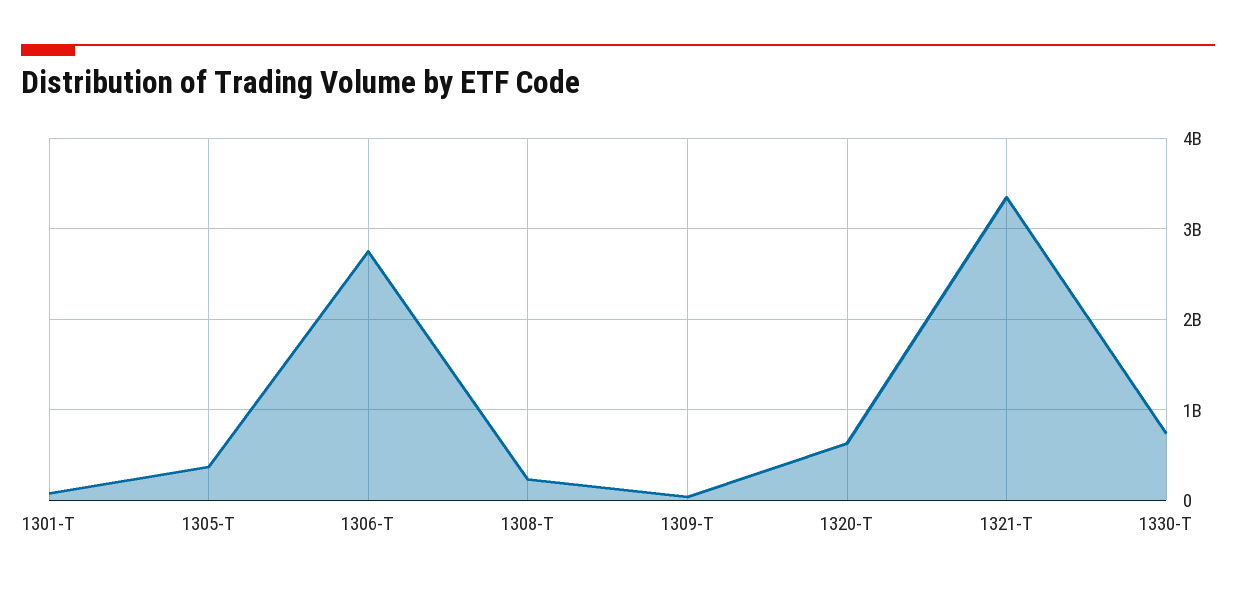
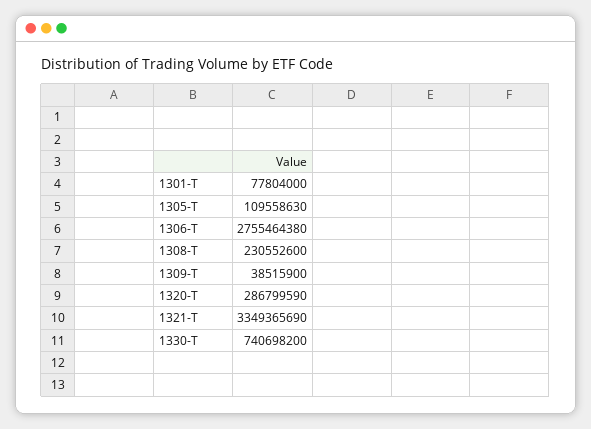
  {
    "1301-T": 77804000,
-   "1305-T": 400000000,
+   "1305-T": 109558630,
    "1306-T": 2755464380,
    "1308-T": 230552600,
    "1309-T": 38515900,
-   "1320-T": 600000000,
+   "1320-T": 286799590,
    "1321-T": 3349365690,
    "1330-T": 740698200
  }

